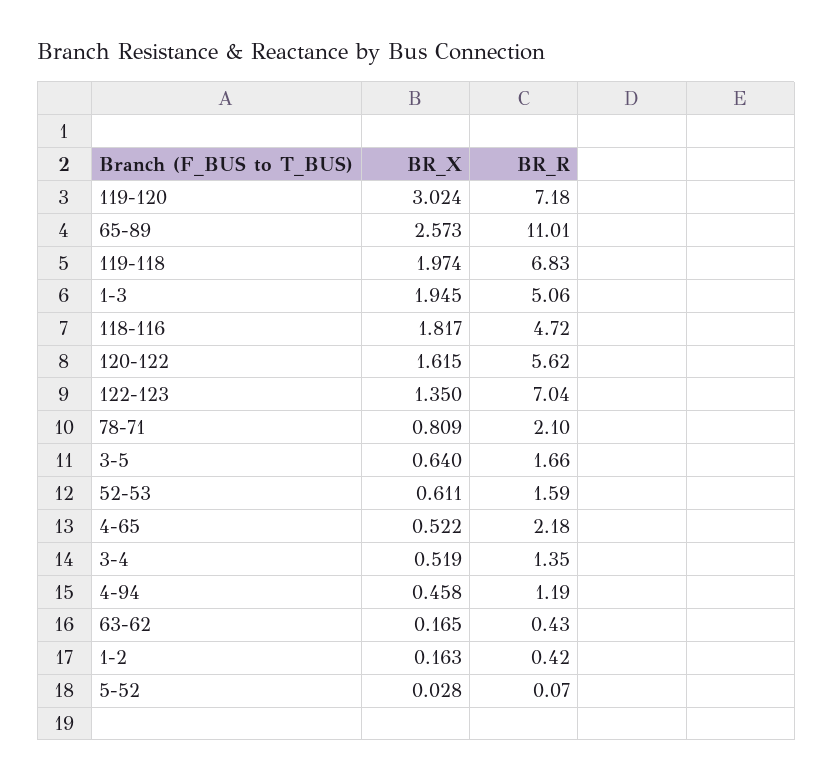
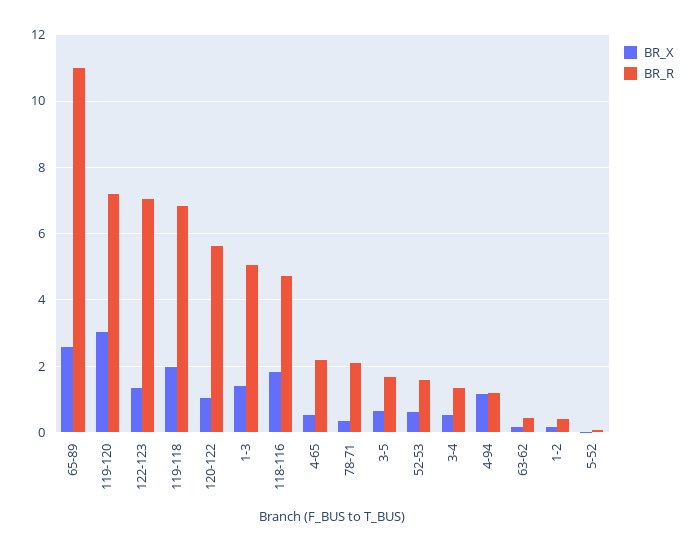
  {
    "BR_X": {
      "119-120": 3.024,
      "65-89": 2.573,
      "119-118": 1.974,
-     "1-3": 1.945,
+     "1-3": 1.4,
      "118-116": 1.817,
-     "120-122": 1.615,
+     "120-122": 1,
      "122-123": 1.35,
-     "78-71": 0.809,
+     "78-71": 0.4,
      "3-5": 0.64,
      "52-53": 0.611,
      "4-65": 0.522,
      "3-4": 0.519,
-     "4-94": 0.458,
+     "4-94": 1.2,
      "63-62": 0.165,
      "1-2": 0.163,
      "5-52": 0.028
    },
    "BR_R": {
      "119-120": 7.18,
      "65-89": 11.01,
      "119-118": 6.83,
      "1-3": 5.06,
      "118-116": 4.72,
      "120-122": 5.62,
      "122-123": 7.04,
      "78-71": 2.1,
      "3-5": 1.66,
      "52-53": 1.59,
      "4-65": 2.18,
      "3-4": 1.35,
      "4-94": 1.19,
      "63-62": 0.43,
      "1-2": 0.42,
      "5-52": 0.07
    }
  }

